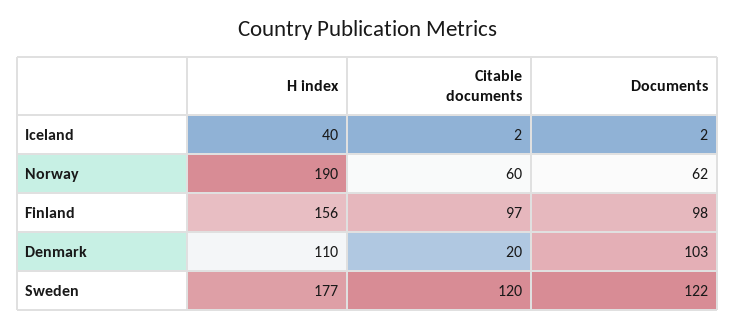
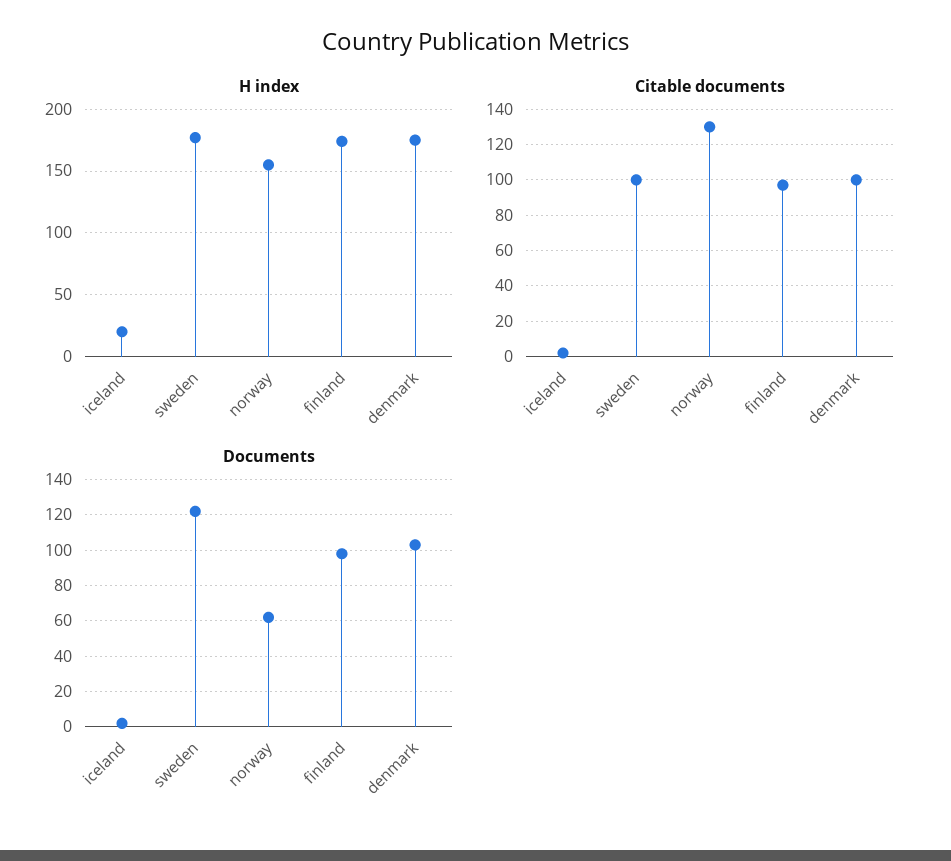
  {
    "H index": {
-     "Iceland": 40,
+     "Iceland": 20,
-     "Norway": 190,
+     "Norway": 155,
-     "Finland": 156,
+     "Finland": 175,
-     "Denmark": 110,
+     "Denmark": 175,
      "Sweden": 177
    },
    "Citable documents": {
      "Iceland": 2,
-     "Norway": 60,
+     "Norway": 130,
      "Finland": 97,
-     "Denmark": 20,
+     "Denmark": 100,
-     "Sweden": 120
+     "Sweden": 100
    },
    "Documents": {
      "Iceland": 2,
      "Norway": 62,
      "Finland": 98,
      "Denmark": 103,
      "Sweden": 122
    }
  }

